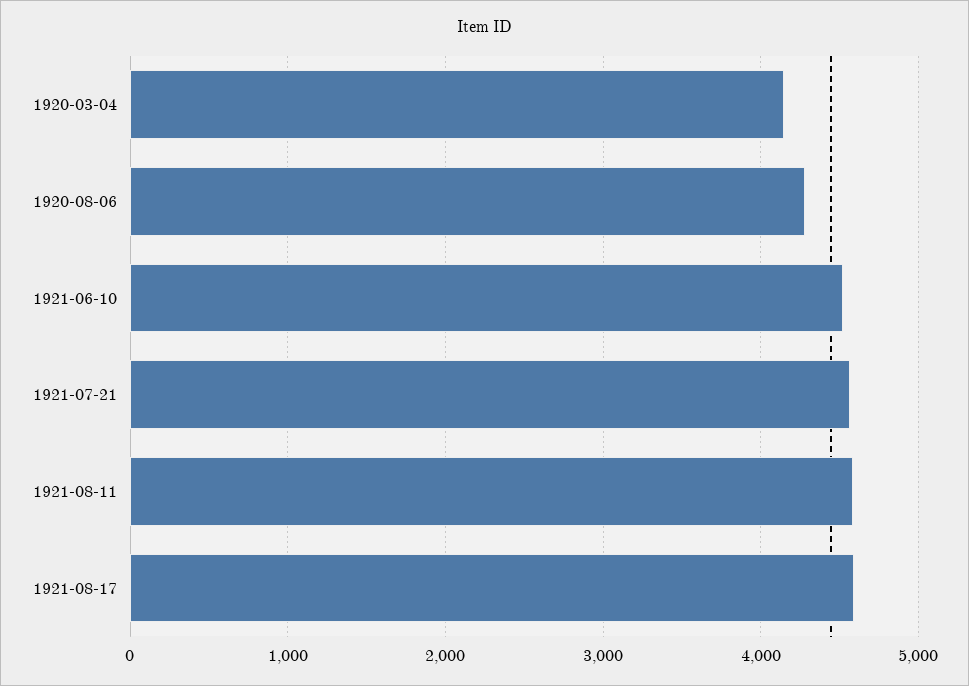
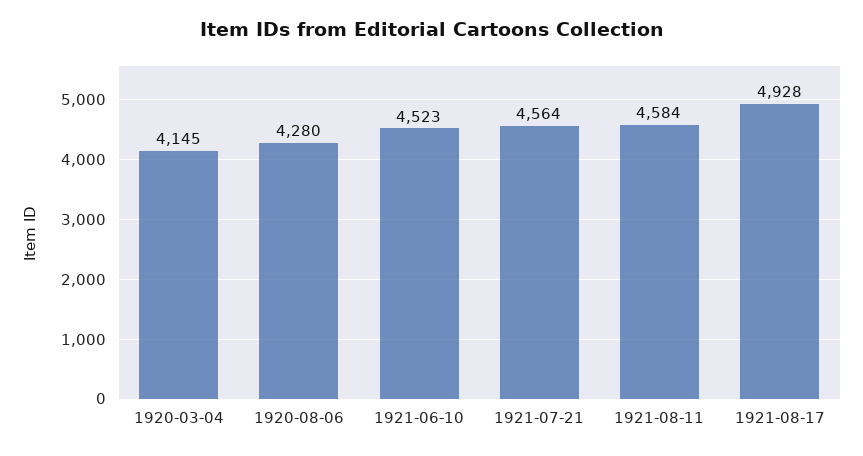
  {
    "1920-03-04": 4145,
    "1920-08-06": 4280,
    "1921-06-10": 4523,
    "1921-07-21": 4564,
    "1921-08-11": 4584,
-   "1921-08-17": 4600
+   "1921-08-17": 4928
  }

